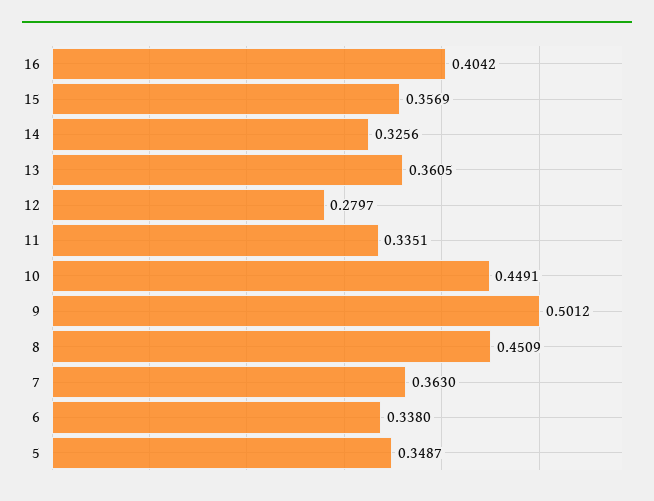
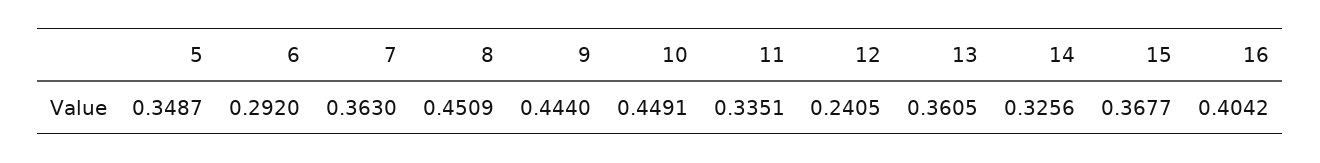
  {
    "16": 0.4042,
-   "15": 0.3569,
+   "15": 0.3677,
    "14": 0.3256,
    "13": 0.3605,
-   "12": 0.2797,
+   "12": 0.2405,
    "11": 0.3351,
    "10": 0.4491,
-   "9": 0.5012,
+   "9": 0.444,
    "8": 0.4509,
    "7": 0.363,
-   "6": 0.338,
+   "6": 0.292,
    "5": 0.3487
  }

